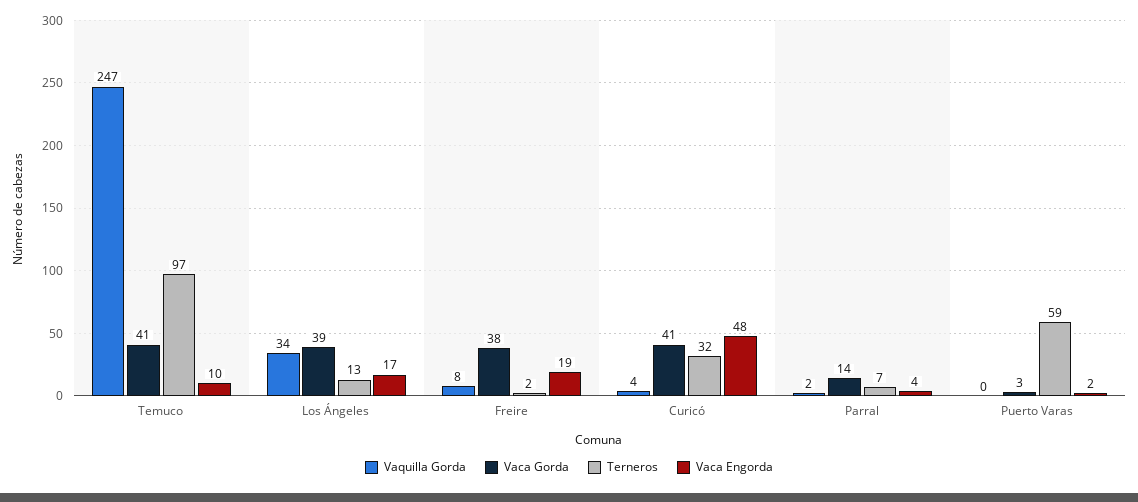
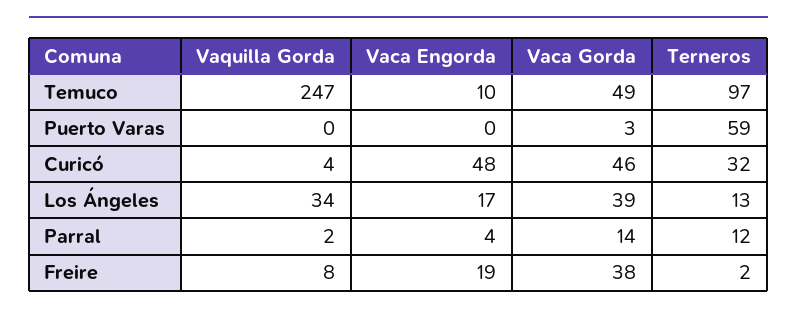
  {
    "Vaquilla Gorda": {
      "Temuco": 247,
      "Los Ángeles": 34,
      "Freire": 8,
      "Curicó": 4,
      "Parral": 2,
      "Puerto Varas": 0
    },
    "Vaca Gorda": {
-     "Temuco": 41,
+     "Temuco": 49,
      "Los Ángeles": 39,
      "Freire": 38,
-     "Curicó": 41,
+     "Curicó": 46,
      "Parral": 14,
      "Puerto Varas": 3
    },
    "Terneros": {
      "Temuco": 97,
      "Los Ángeles": 13,
      "Freire": 2,
      "Curicó": 32,
-     "Parral": 7,
+     "Parral": 12,
      "Puerto Varas": 59
    },
    "Vaca Engorda": {
      "Temuco": 10,
      "Los Ángeles": 17,
      "Freire": 19,
      "Curicó": 48,
      "Parral": 4,
-     "Puerto Varas": 2
+     "Puerto Varas": 0
    }
  }

